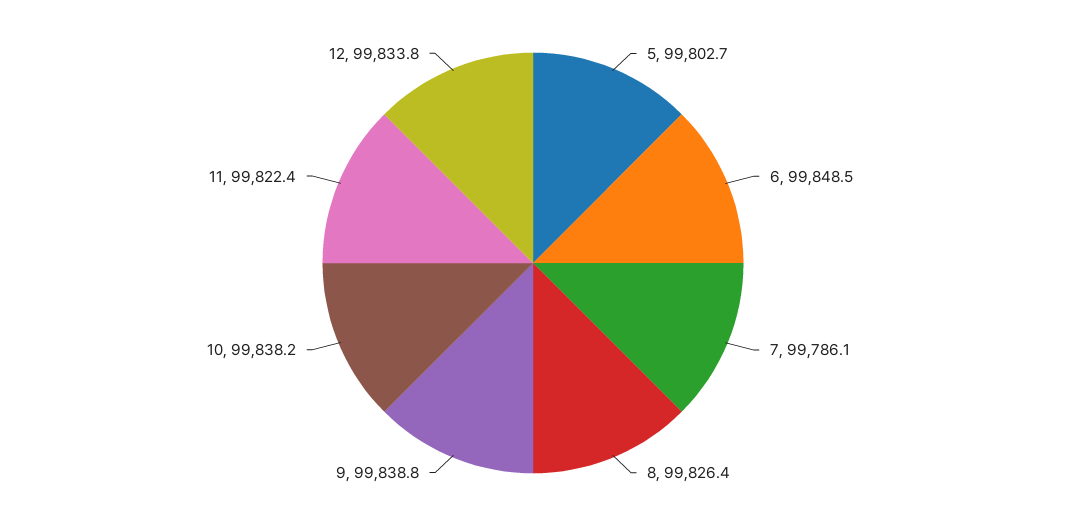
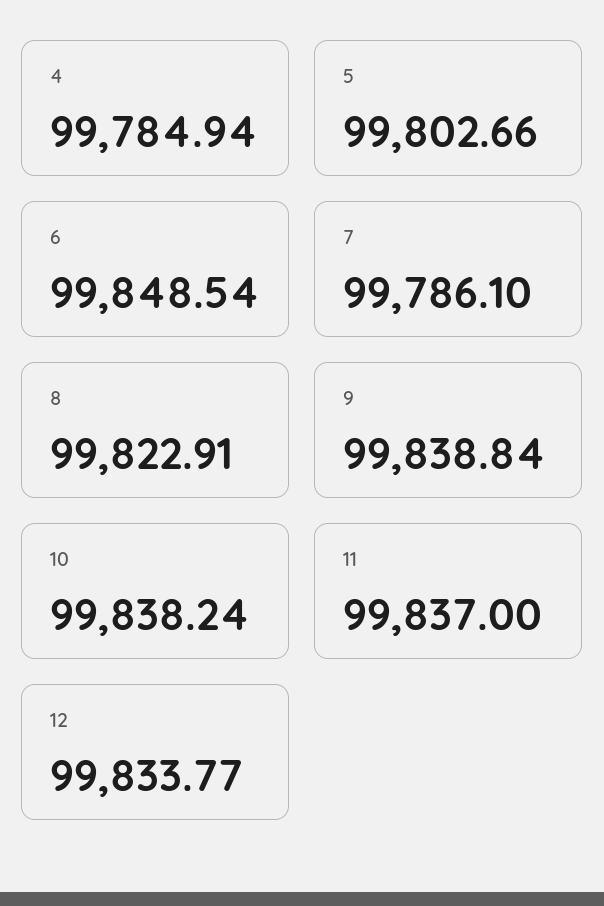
  {
    "5": 99802.66,
    "6": 99848.54,
    "7": 99786.1,
-   "8": 99826.4,
+   "8": 99822.91,
    "9": 99838.84,
    "10": 99838.24,
-   "11": 99822.4,
+   "11": 99837,
-   "12": 99833.77
+   "12": 99833.77,
+   "4": 99784.94
  }

